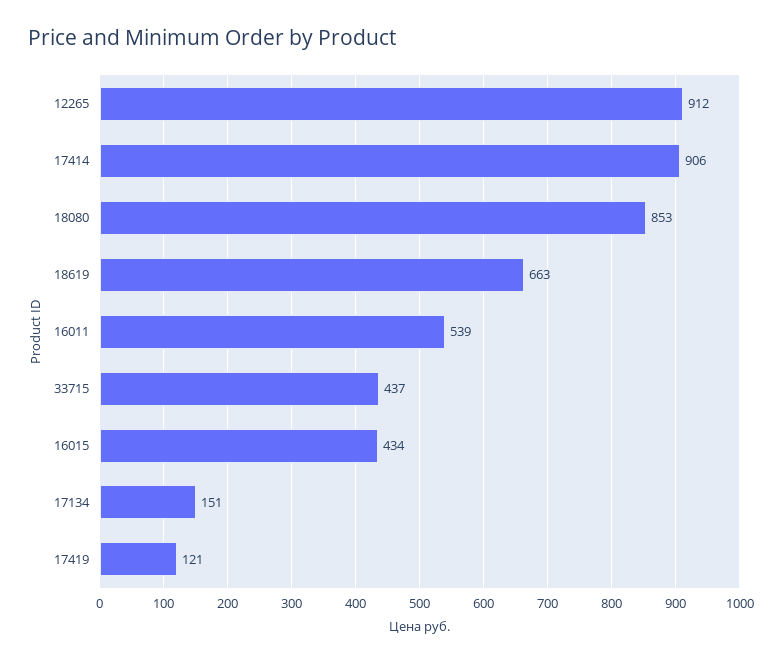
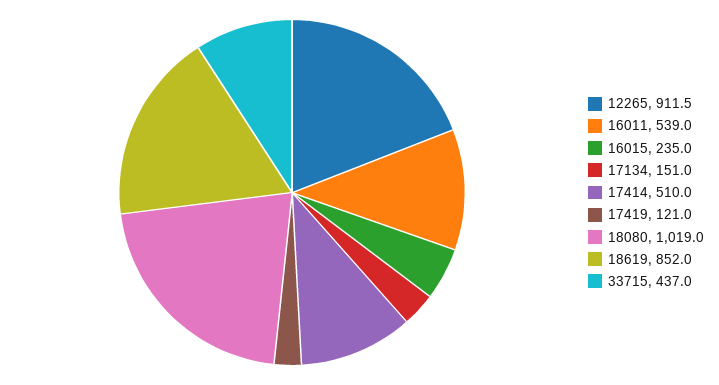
  {
    "12265": 911.5,
-   "17414": 906,
+   "17414": 510,
-   "18080": 853,
+   "18080": 1019,
-   "18619": 663,
+   "18619": 852,
    "16011": 539,
    "33715": 437,
-   "16015": 434,
+   "16015": 235,
    "17134": 151,
    "17419": 121
  }

